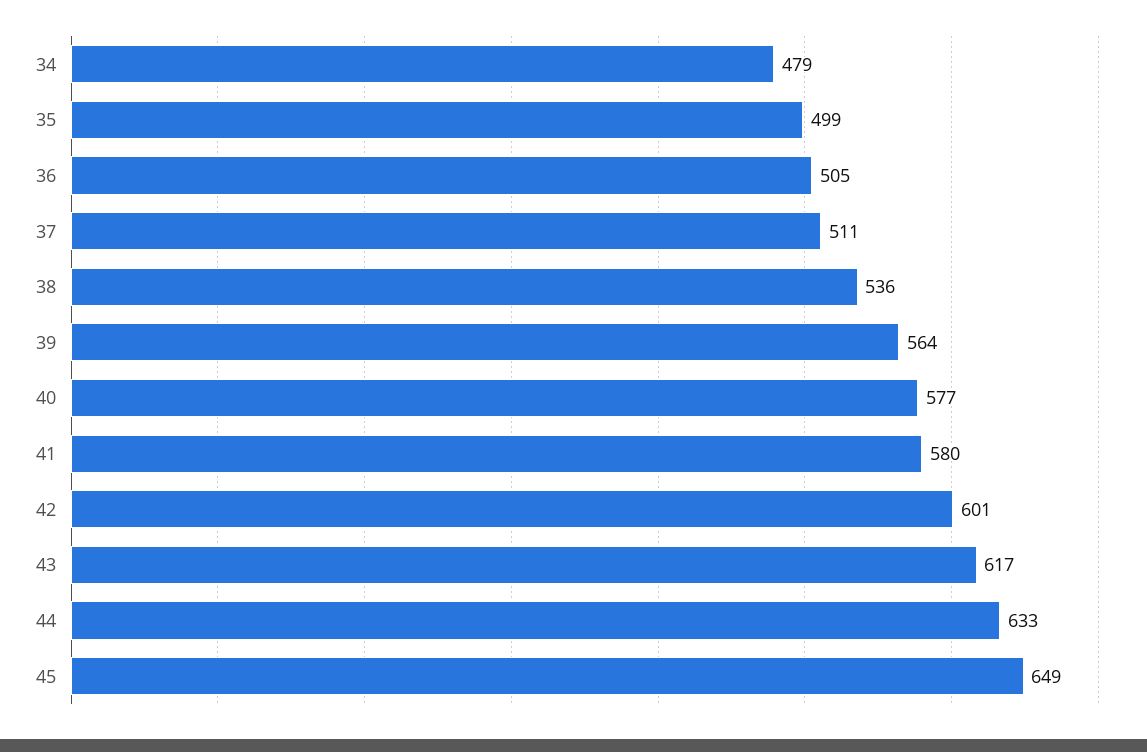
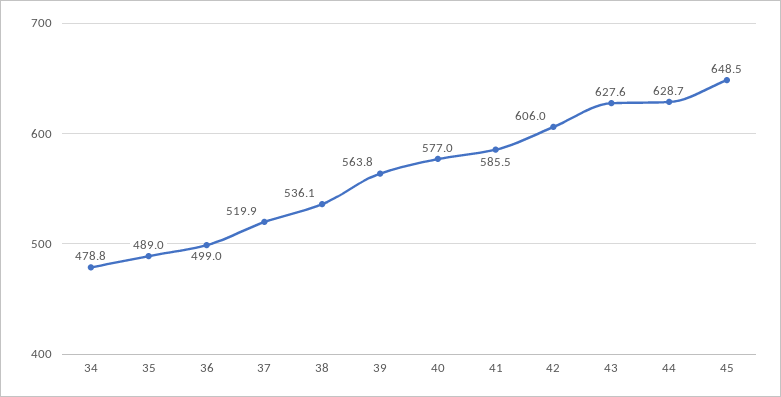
  {
    "34": 478.8,
-   "35": 499,
+   "35": 489,
-   "36": 505,
+   "36": 499,
-   "37": 511,
+   "37": 519.9,
    "38": 536.1,
    "39": 563.8,
    "40": 577,
-   "41": 580,
+   "41": 585.5,
-   "42": 601,
+   "42": 606,
-   "43": 617,
+   "43": 627.6,
-   "44": 633,
+   "44": 628.7,
    "45": 648.5
  }

